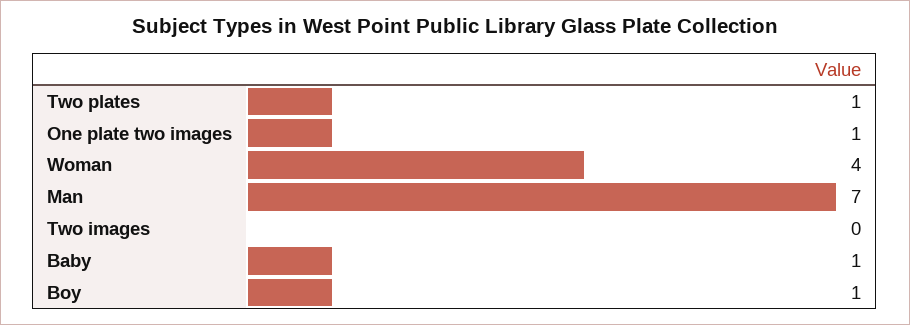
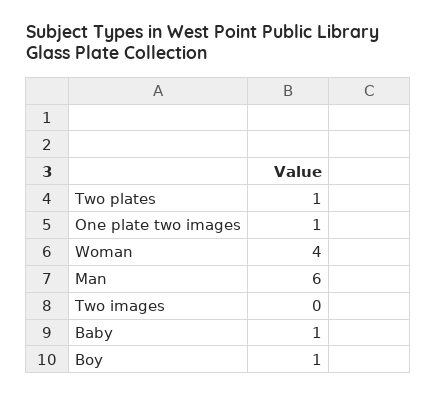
  {
    "Two plates": 1,
    "One plate two images": 1,
    "Woman": 4,
-   "Man": 7,
+   "Man": 6,
    "Two images": 0,
    "Baby": 1,
    "Boy": 1
  }

